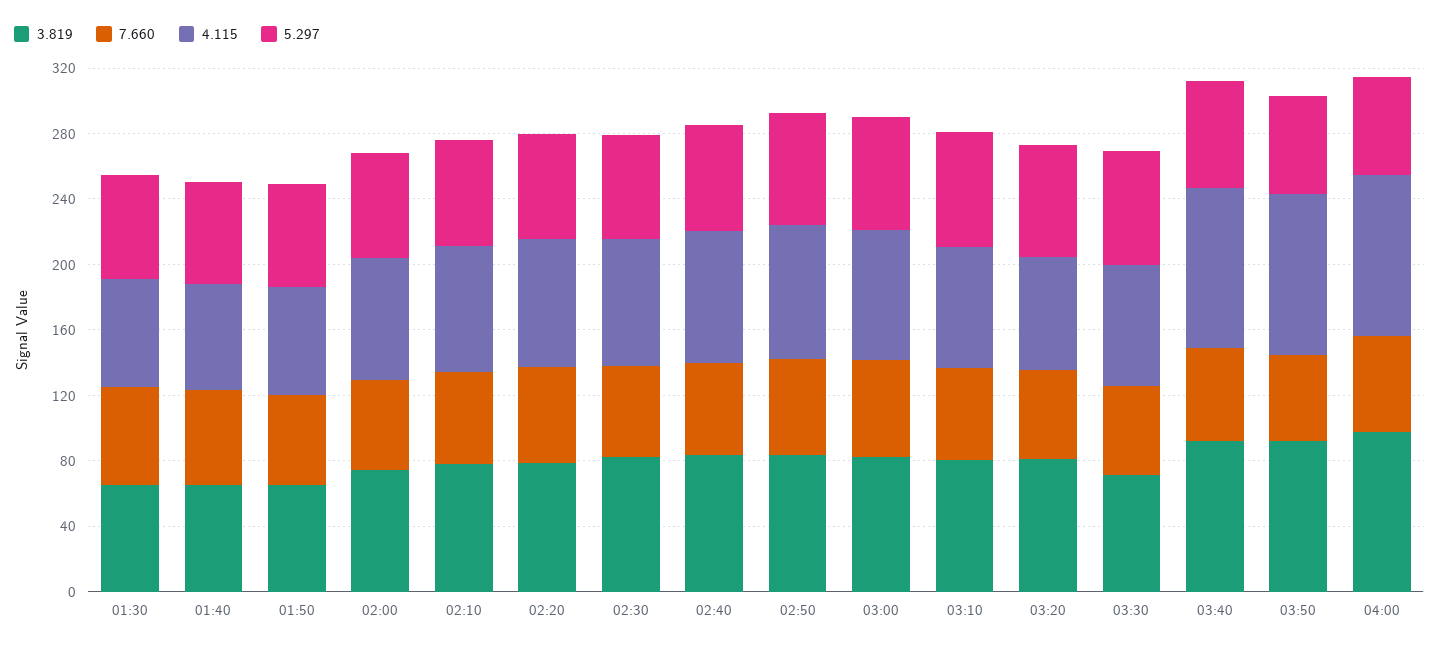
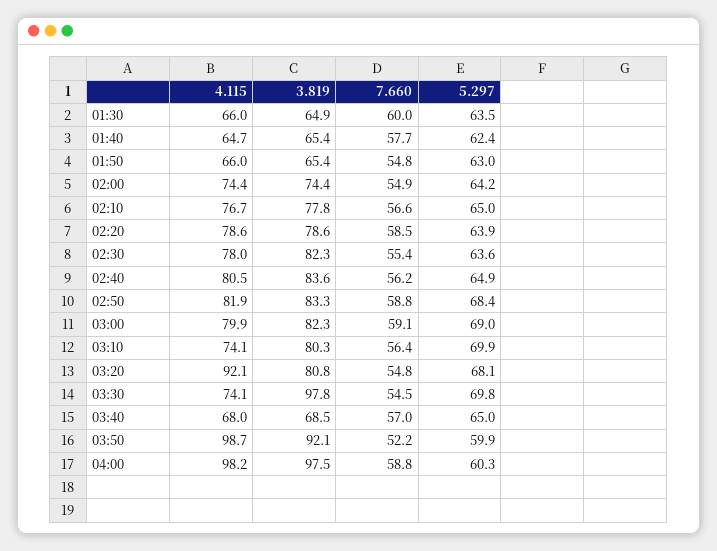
  {
    "3.819": {
      "01:30": 64.9,
      "01:40": 65.4,
      "01:50": 65.4,
      "02:00": 74.4,
      "02:10": 77.8,
      "02:20": 78.6,
      "02:30": 82.3,
      "02:40": 83.6,
      "02:50": 83.3,
      "03:00": 82.3,
      "03:10": 80.3,
      "03:20": 80.8,
-     "03:30": 70,
+     "03:30": 97.8,
-     "03:40": 90,
+     "03:40": 68.5,
      "03:50": 92.1,
      "04:00": 97.5
    },
    "7.660": {
      "01:30": 60,
      "01:40": 57.7,
      "01:50": 54.8,
      "02:00": 54.9,
      "02:10": 56.6,
      "02:20": 58.5,
      "02:30": 55.4,
      "02:40": 56.2,
      "02:50": 58.8,
      "03:00": 59.1,
      "03:10": 56.4,
      "03:20": 54.8,
      "03:30": 54.5,
      "03:40": 57,
      "03:50": 52.2,
      "04:00": 58.8
    },
    "4.115": {
      "01:30": 66,
      "01:40": 64.7,
      "01:50": 66,
      "02:00": 74.4,
      "02:10": 76.7,
      "02:20": 78.6,
      "02:30": 78,
      "02:40": 80.5,
      "02:50": 81.9,
      "03:00": 79.9,
      "03:10": 74.1,
-     "03:20": 70,
+     "03:20": 92.1,
      "03:30": 74.1,
-     "03:40": 100,
+     "03:40": 68,
      "03:50": 98.7,
      "04:00": 98.2
    },
    "5.297": {
      "01:30": 63.5,
      "01:40": 62.4,
      "01:50": 63,
      "02:00": 64.2,
      "02:10": 65,
      "02:20": 63.9,
      "02:30": 63.6,
      "02:40": 64.9,
      "02:50": 68.4,
      "03:00": 69,
      "03:10": 69.9,
      "03:20": 68.1,
      "03:30": 69.8,
      "03:40": 65,
      "03:50": 59.9,
      "04:00": 60.3
    }
  }

